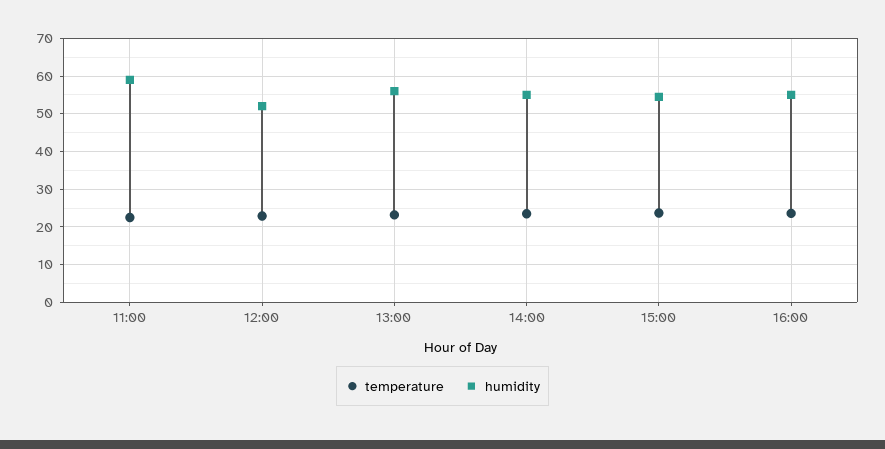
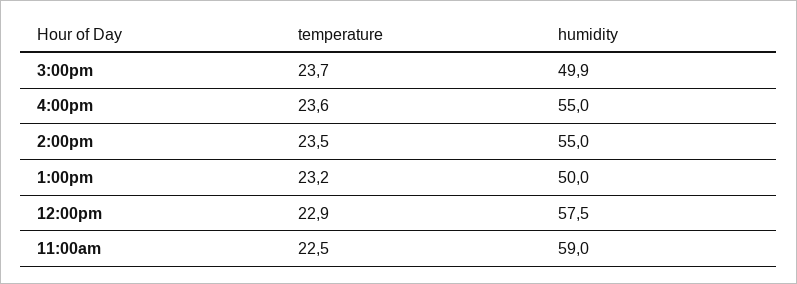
  {
    "temperature": {
      "11:00": 22.5,
      "12:00": 22.9,
      "13:00": 23.2,
      "14:00": 23.5,
      "15:00": 23.7,
      "16:00": 23.6
    },
    "humidity": {
      "11:00": 59,
-     "12:00": 52,
+     "12:00": 57.5,
-     "13:00": 56,
+     "13:00": 50,
      "14:00": 55,
-     "15:00": 54,
+     "15:00": 49.9,
      "16:00": 55
    }
  }

